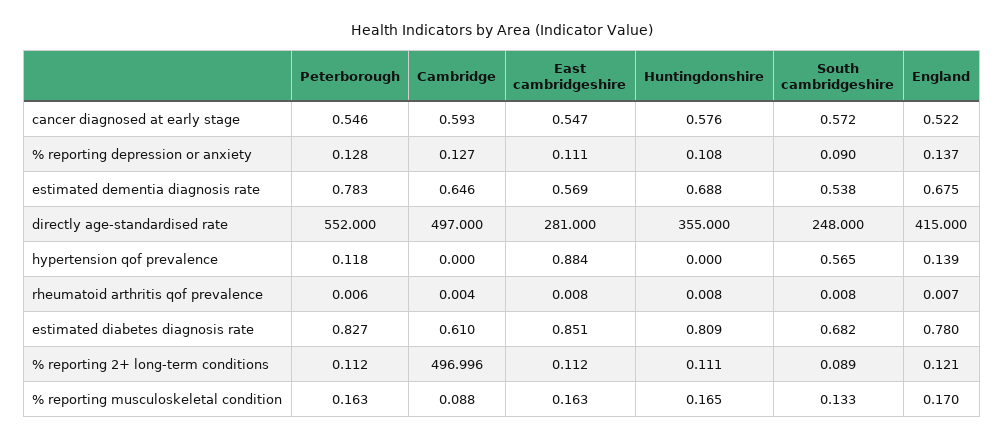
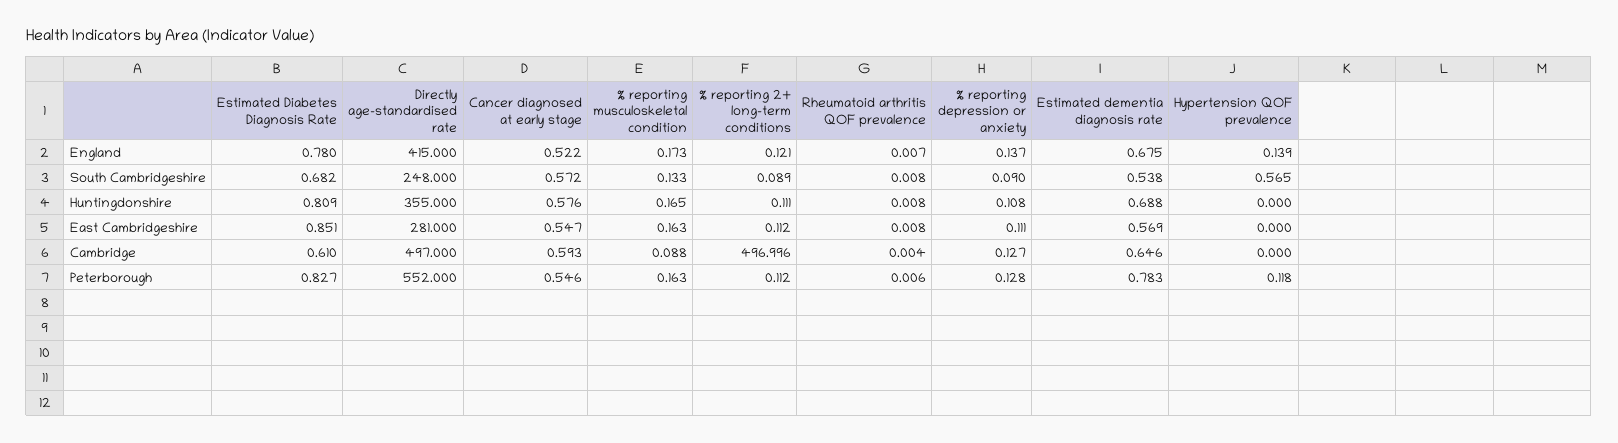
  {
    "Peterborough": {
      "cancer diagnosed at early stage": 0.546,
      "% reporting depression or anxiety": 0.128,
      "estimated dementia diagnosis rate": 0.783,
      "directly age-standardised rate": 552,
      "hypertension qof prevalence": 0.118,
      "rheumatoid arthritis qof prevalence": 0.006,
      "estimated diabetes diagnosis rate": 0.827,
      "% reporting 2+ long-term conditions": 0.112,
      "% reporting musculoskeletal condition": 0.163
    },
    "Cambridge": {
      "cancer diagnosed at early stage": 0.593,
      "% reporting depression or anxiety": 0.127,
      "estimated dementia diagnosis rate": 0.646,
      "directly age-standardised rate": 497,
      "hypertension qof prevalence": 0,
      "rheumatoid arthritis qof prevalence": 0.004,
      "estimated diabetes diagnosis rate": 0.61,
      "% reporting 2+ long-term conditions": 496.996,
      "% reporting musculoskeletal condition": 0.088
    },
    "East cambridgeshire": {
      "cancer diagnosed at early stage": 0.547,
      "% reporting depression or anxiety": 0.111,
      "estimated dementia diagnosis rate": 0.569,
      "directly age-standardised rate": 281,
-     "hypertension qof prevalence": 0.884,
+     "hypertension qof prevalence": 0,
      "rheumatoid arthritis qof prevalence": 0.008,
      "estimated diabetes diagnosis rate": 0.851,
      "% reporting 2+ long-term conditions": 0.112,
      "% reporting musculoskeletal condition": 0.163
    },
    "Huntingdonshire": {
      "cancer diagnosed at early stage": 0.576,
      "% reporting depression or anxiety": 0.108,
      "estimated dementia diagnosis rate": 0.688,
      "directly age-standardised rate": 355,
      "hypertension qof prevalence": 0,
      "rheumatoid arthritis qof prevalence": 0.008,
      "estimated diabetes diagnosis rate": 0.809,
      "% reporting 2+ long-term conditions": 0.111,
      "% reporting musculoskeletal condition": 0.165
    },
    "South cambridgeshire": {
      "cancer diagnosed at early stage": 0.572,
      "% reporting depression or anxiety": 0.09,
      "estimated dementia diagnosis rate": 0.538,
      "directly age-standardised rate": 248,
      "hypertension qof prevalence": 0.565,
      "rheumatoid arthritis qof prevalence": 0.008,
      "estimated diabetes diagnosis rate": 0.682,
      "% reporting 2+ long-term conditions": 0.089,
      "% reporting musculoskeletal condition": 0.133
    },
    "England": {
      "cancer diagnosed at early stage": 0.522,
      "% reporting depression or anxiety": 0.137,
      "estimated dementia diagnosis rate": 0.675,
      "directly age-standardised rate": 415,
      "hypertension qof prevalence": 0.139,
      "rheumatoid arthritis qof prevalence": 0.007,
      "estimated diabetes diagnosis rate": 0.78,
      "% reporting 2+ long-term conditions": 0.121,
-     "% reporting musculoskeletal condition": 0.17
+     "% reporting musculoskeletal condition": 0.173
    }
  }

